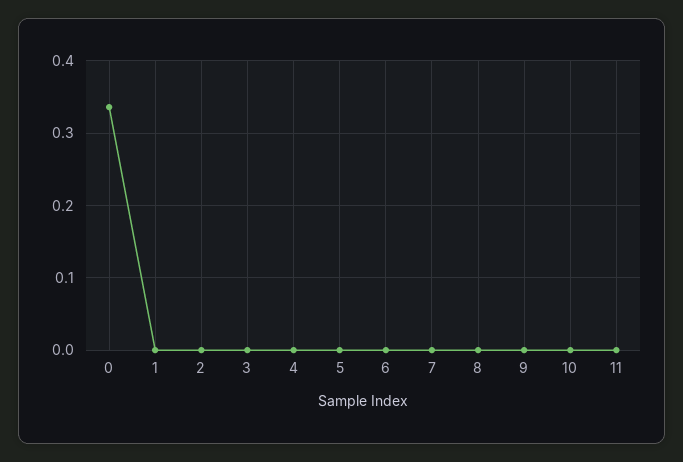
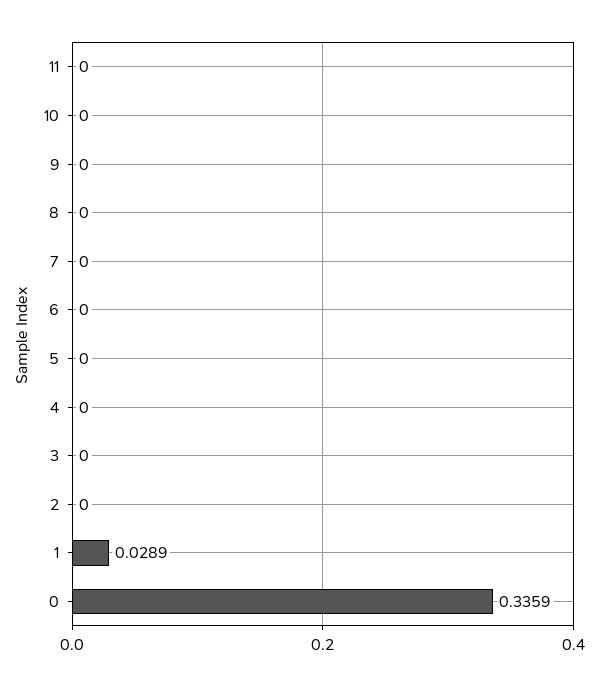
  {
    "0": 0.3359,
-   "1": 0,
+   "1": 0.0289,
    "2": 0,
    "3": 0,
    "4": 0,
    "5": 0,
    "6": 0,
    "7": 0,
    "8": 0,
    "9": 0,
    "10": 0,
    "11": 0
  }

